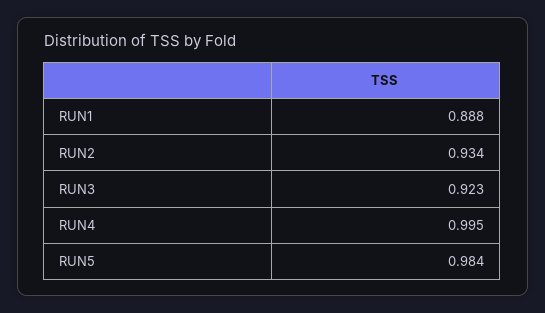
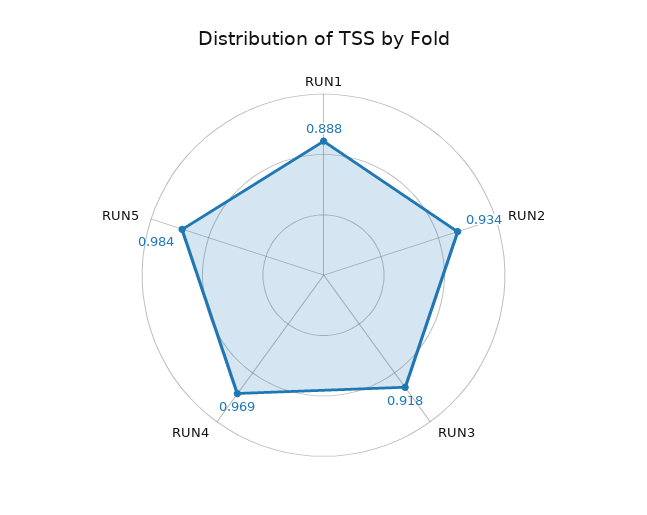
  {
    "RUN1": 0.888,
    "RUN2": 0.934,
-   "RUN3": 0.923,
+   "RUN3": 0.918,
-   "RUN4": 0.995,
+   "RUN4": 0.969,
    "RUN5": 0.984
  }

